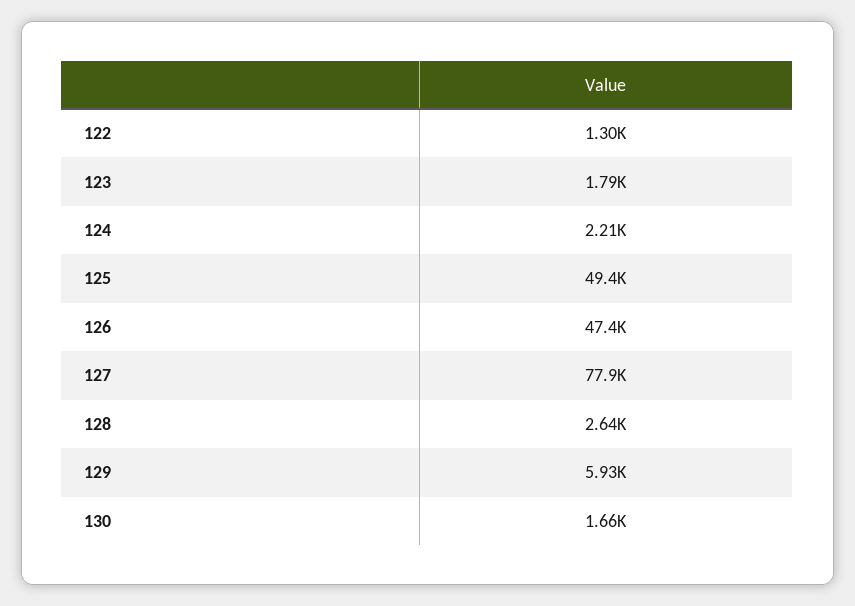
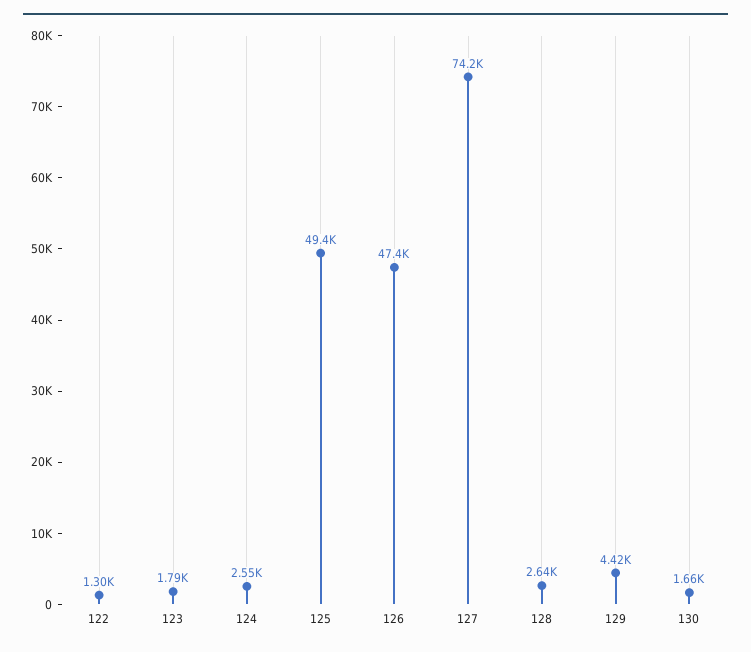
  {
    "122": 1300,
    "123": 1790,
-   "124": 2210,
+   "124": 2550,
    "125": 49400,
    "126": 47400,
-   "127": 77900,
+   "127": 74200,
    "128": 2640,
-   "129": 5930,
+   "129": 4420,
    "130": 1660
  }

